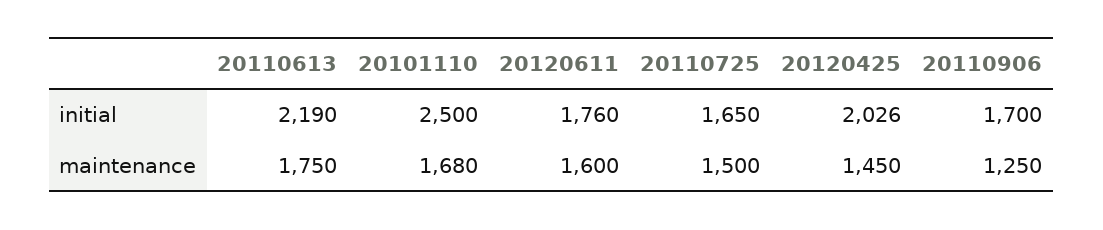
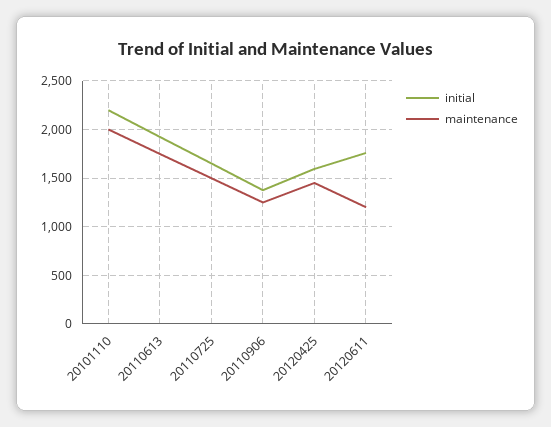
  {
    "initial": {
-     "20110613": 2190,
+     "20110613": 1900,
-     "20101110": 2500,
+     "20101110": 2200,
      "20120611": 1760,
      "20110725": 1650,
-     "20120425": 2026,
+     "20120425": 1600,
-     "20110906": 1700
+     "20110906": 1400
    },
    "maintenance": {
      "20110613": 1750,
-     "20101110": 1680,
+     "20101110": 2000,
-     "20120611": 1600,
+     "20120611": 1200,
      "20110725": 1500,
      "20120425": 1450,
      "20110906": 1250
    }
  }

